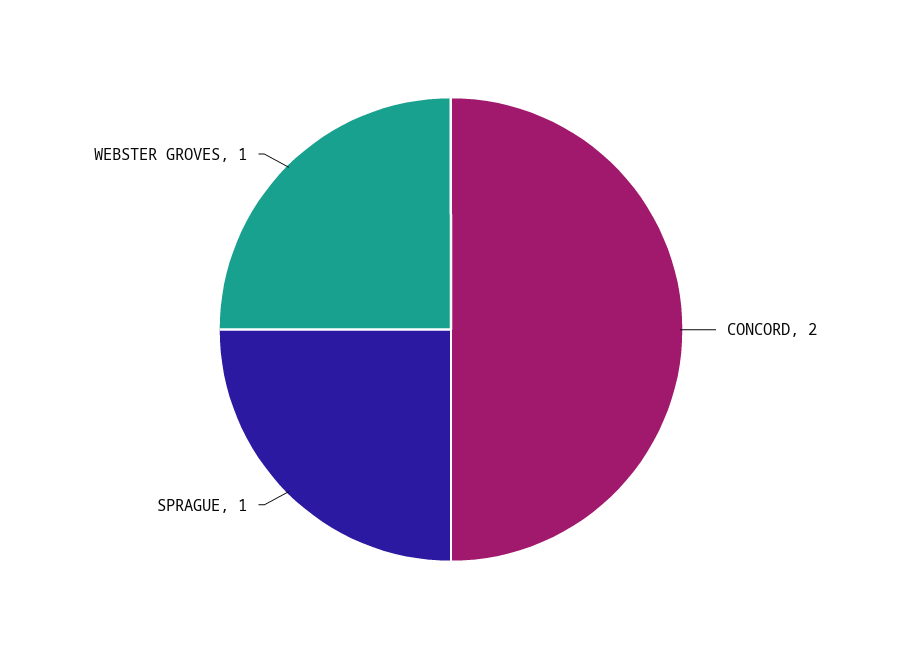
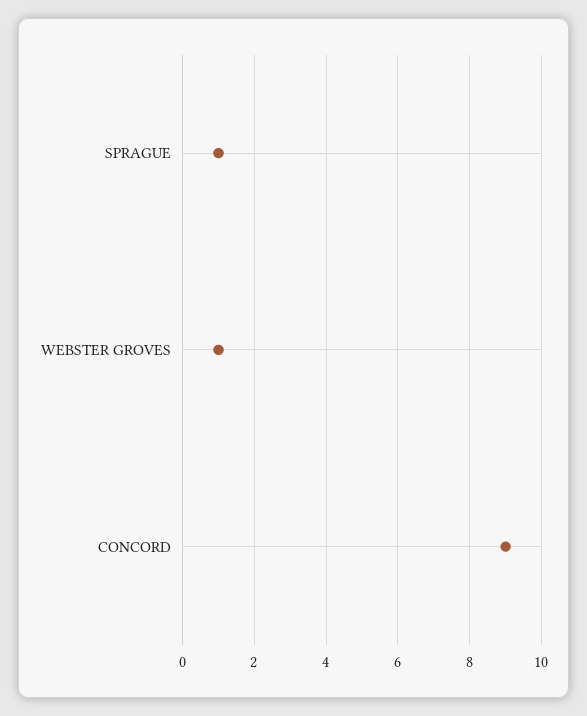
  {
-   "CONCORD": 2,
+   "CONCORD": 9,
    "SPRAGUE": 1,
    "WEBSTER GROVES": 1
  }

